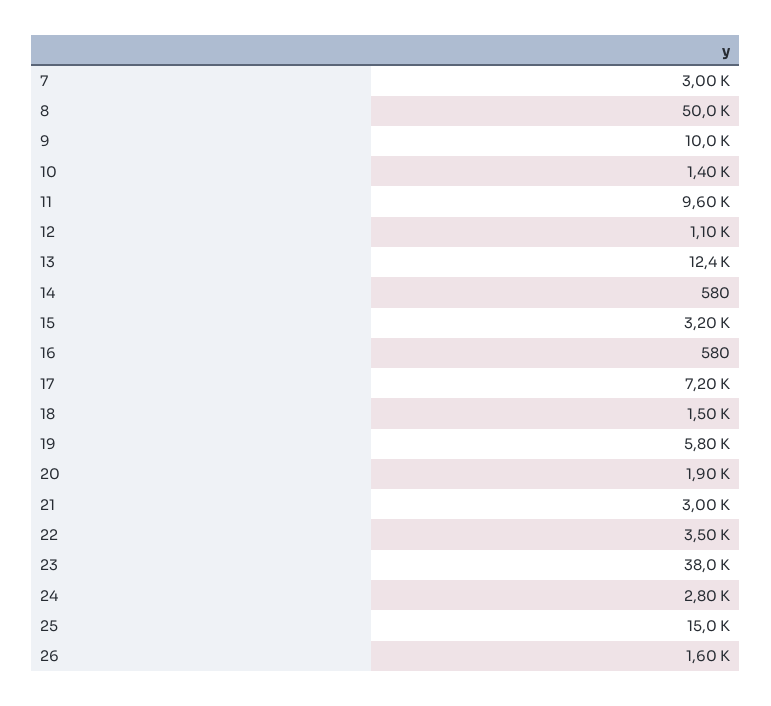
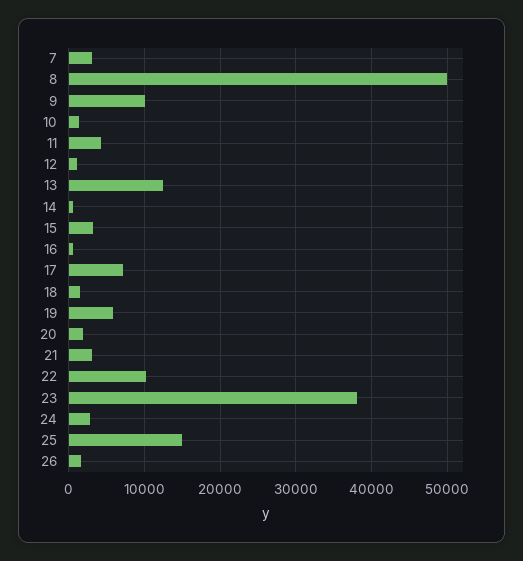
  {
    "7": 3000,
    "8": 50000,
    "9": 10000,
    "10": 1400,
-   "11": 9600,
+   "11": 4000,
    "12": 1100,
    "13": 12400,
    "14": 580,
    "15": 3200,
    "16": 580,
    "17": 7200,
    "18": 1500,
    "19": 5800,
    "20": 1900,
    "21": 3000,
-   "22": 3500,
+   "22": 10000,
    "23": 38000,
    "24": 2800,
    "25": 15000,
    "26": 1600
  }

